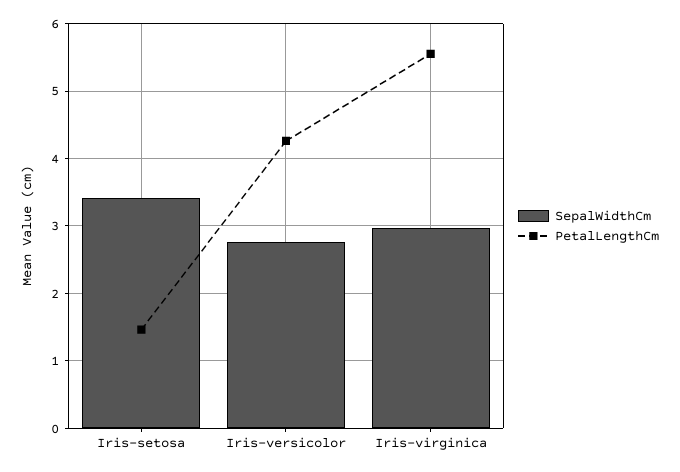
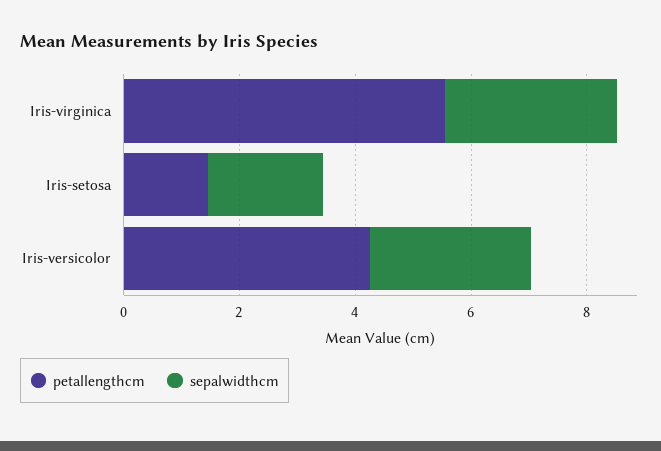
  {
    "SepalWidthCm": {
-     "Iris-setosa": 3.4,
+     "Iris-setosa": 2,
      "Iris-versicolor": 2.8,
      "Iris-virginica": 3
    },
    "PetalLengthCm": {
      "Iris-setosa": 1.5,
      "Iris-versicolor": 4.3,
      "Iris-virginica": 5.6
    }
  }

